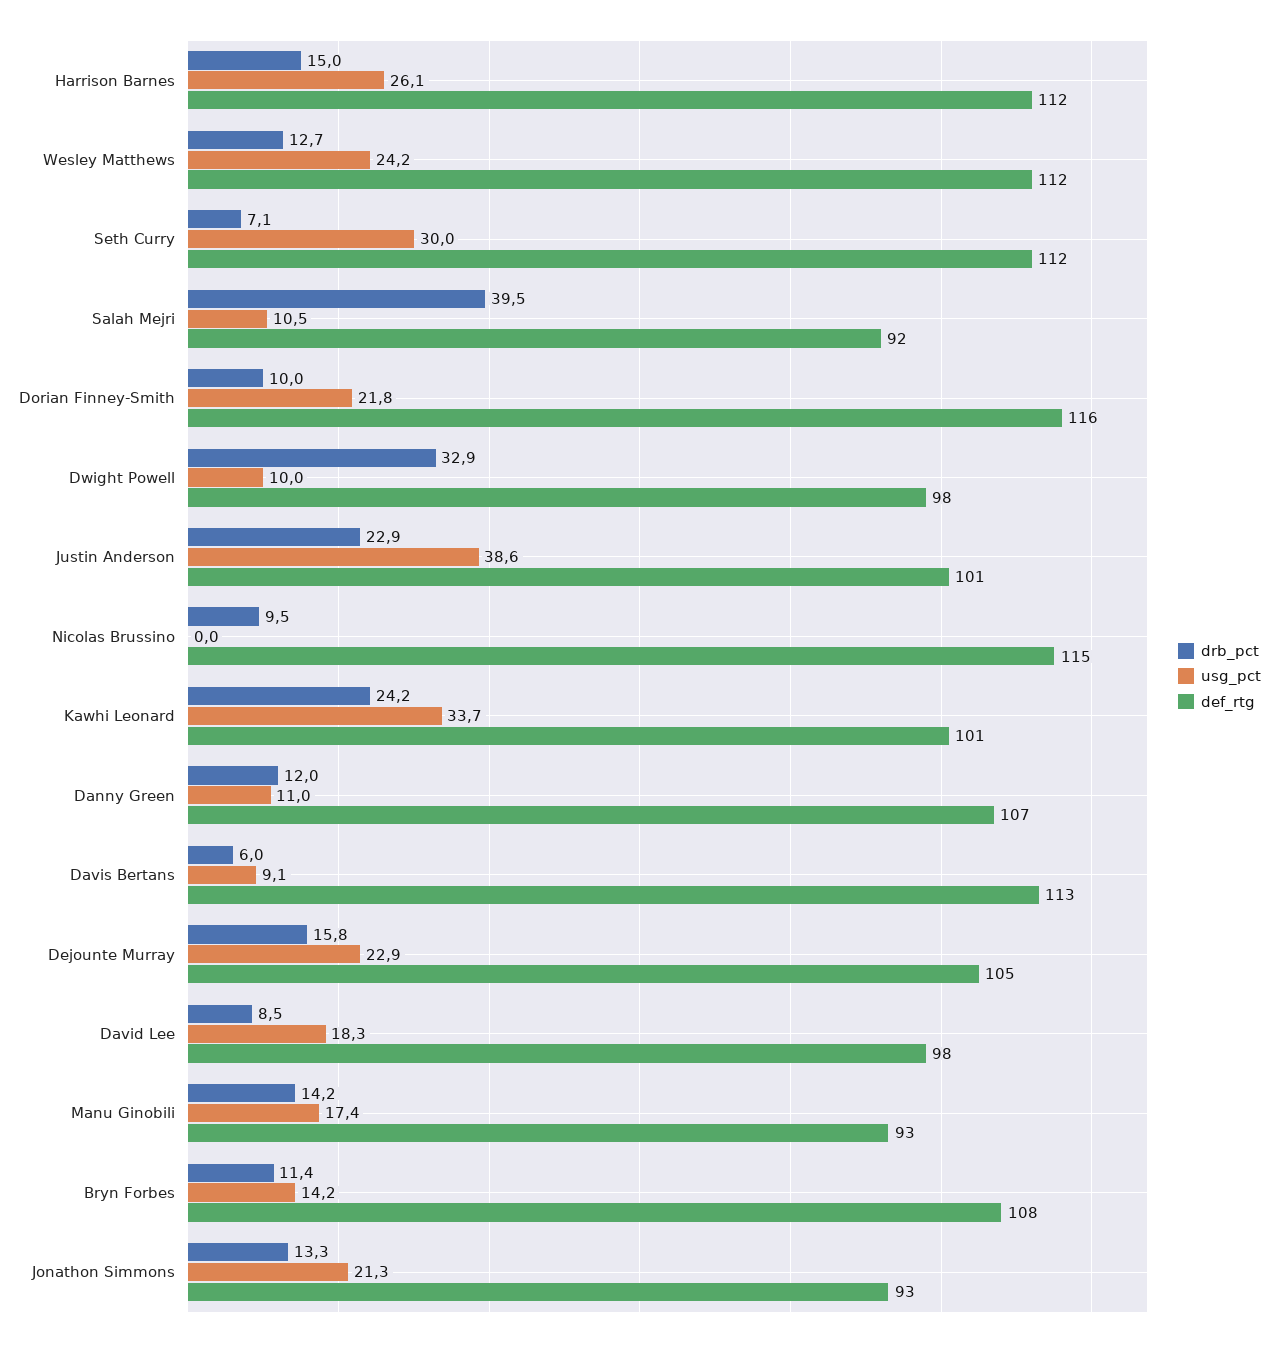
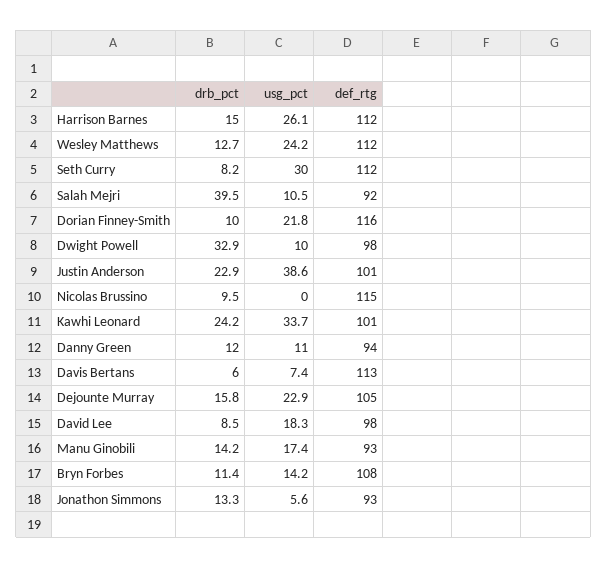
  {
    "drb_pct": {
      "Harrison Barnes": 15,
      "Wesley Matthews": 12.7,
-     "Seth Curry": 7.1,
+     "Seth Curry": 8.2,
      "Salah Mejri": 39.5,
      "Dorian Finney-Smith": 10,
      "Dwight Powell": 32.9,
      "Justin Anderson": 22.9,
      "Nicolas Brussino": 9.5,
      "Kawhi Leonard": 24.2,
      "Danny Green": 12,
      "Davis Bertans": 6,
      "Dejounte Murray": 15.8,
      "David Lee": 8.5,
      "Manu Ginobili": 14.2,
      "Bryn Forbes": 11.4,
      "Jonathon Simmons": 13.3
    },
    "usg_pct": {
      "Harrison Barnes": 26.1,
      "Wesley Matthews": 24.2,
      "Seth Curry": 30,
      "Salah Mejri": 10.5,
      "Dorian Finney-Smith": 21.8,
      "Dwight Powell": 10,
      "Justin Anderson": 38.6,
      "Nicolas Brussino": 0,
      "Kawhi Leonard": 33.7,
      "Danny Green": 11,
-     "Davis Bertans": 9.1,
+     "Davis Bertans": 7.4,
      "Dejounte Murray": 22.9,
      "David Lee": 18.3,
      "Manu Ginobili": 17.4,
      "Bryn Forbes": 14.2,
-     "Jonathon Simmons": 21.3
+     "Jonathon Simmons": 5.6
    },
    "def_rtg": {
      "Harrison Barnes": 112,
      "Wesley Matthews": 112,
      "Seth Curry": 112,
      "Salah Mejri": 92,
      "Dorian Finney-Smith": 116,
      "Dwight Powell": 98,
      "Justin Anderson": 101,
      "Nicolas Brussino": 115,
      "Kawhi Leonard": 101,
-     "Danny Green": 107,
+     "Danny Green": 94,
      "Davis Bertans": 113,
      "Dejounte Murray": 105,
      "David Lee": 98,
      "Manu Ginobili": 93,
      "Bryn Forbes": 108,
      "Jonathon Simmons": 93
    }
  }

